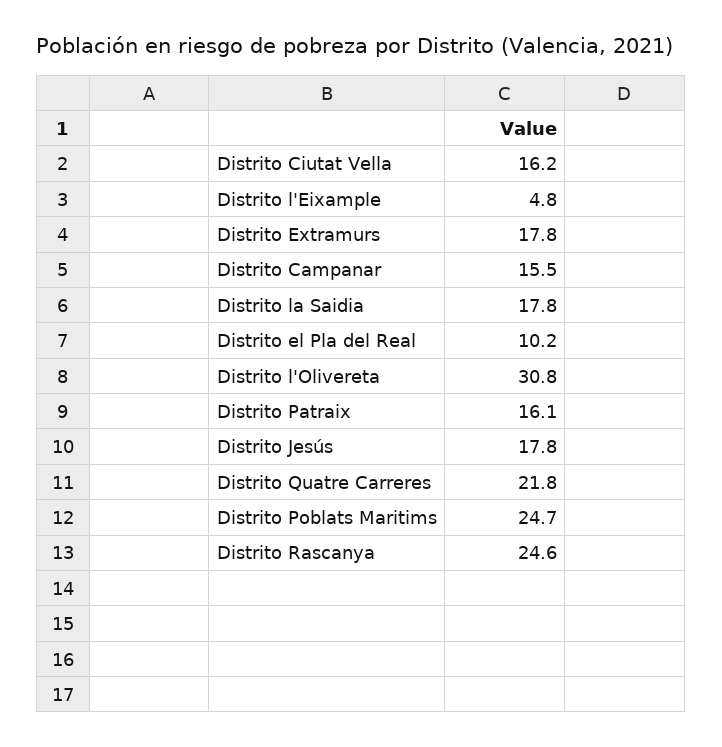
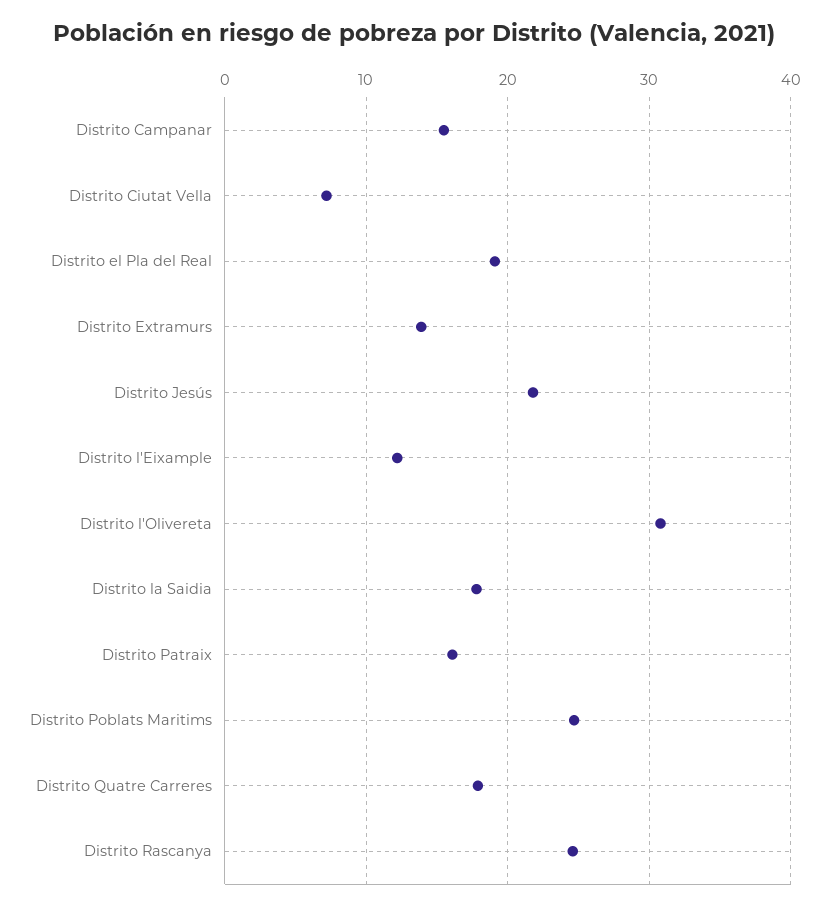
  {
-   "Distrito Ciutat Vella": 16.2,
+   "Distrito Ciutat Vella": 7,
-   "Distrito l'Eixample": 4.8,
+   "Distrito l'Eixample": 12,
-   "Distrito Extramurs": 17.8,
+   "Distrito Extramurs": 14,
    "Distrito Campanar": 15.5,
    "Distrito la Saidia": 17.8,
-   "Distrito el Pla del Real": 10.2,
+   "Distrito el Pla del Real": 19,
    "Distrito l'Olivereta": 30.8,
    "Distrito Patraix": 16.1,
-   "Distrito Jesús": 17.8,
+   "Distrito Jesús": 22,
-   "Distrito Quatre Carreres": 21.8,
+   "Distrito Quatre Carreres": 18,
    "Distrito Poblats Maritims": 24.7,
    "Distrito Rascanya": 24.6
  }

